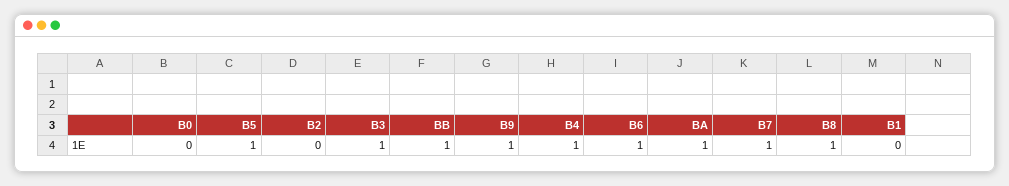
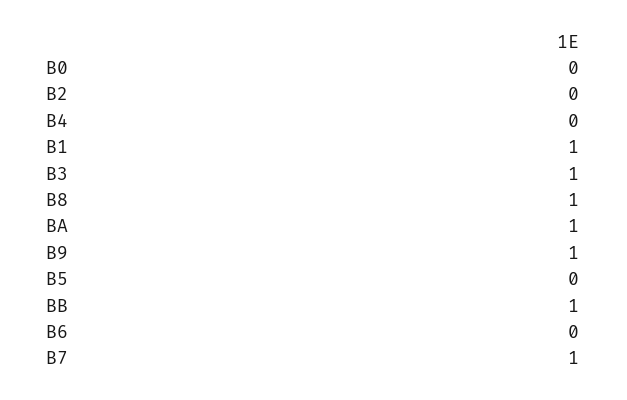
  {
    "B0": 0,
-   "B5": 1,
+   "B5": 0,
    "B2": 0,
    "B3": 1,
    "BB": 1,
    "B9": 1,
-   "B4": 1,
+   "B4": 0,
-   "B6": 1,
+   "B6": 0,
    "BA": 1,
    "B7": 1,
    "B8": 1,
-   "B1": 0
+   "B1": 1
  }

